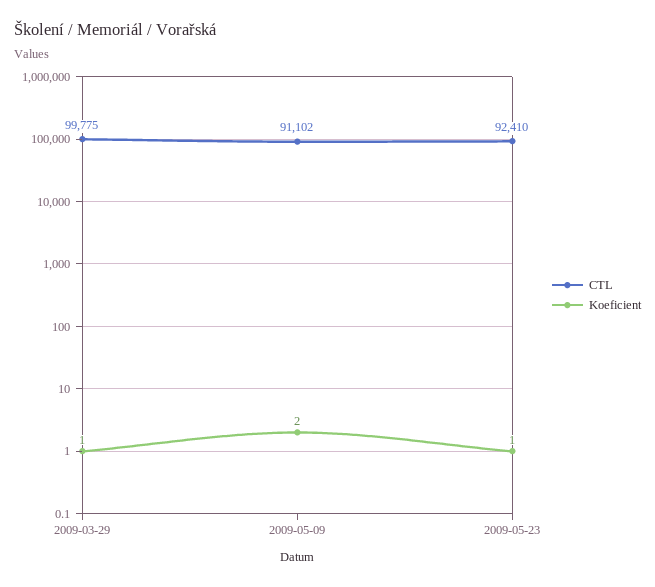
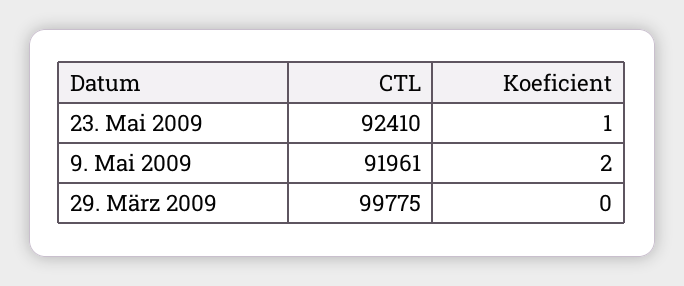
  {
    "CTL": {
      "2009-03-29": 99775,
-     "2009-05-09": 91102,
+     "2009-05-09": 91961,
      "2009-05-23": 92410
    },
    "Koeficient": {
-     "2009-03-29": 1,
+     "2009-03-29": 0,
      "2009-05-09": 2,
      "2009-05-23": 1
    }
  }

